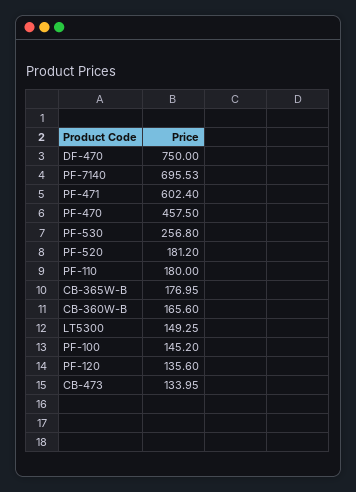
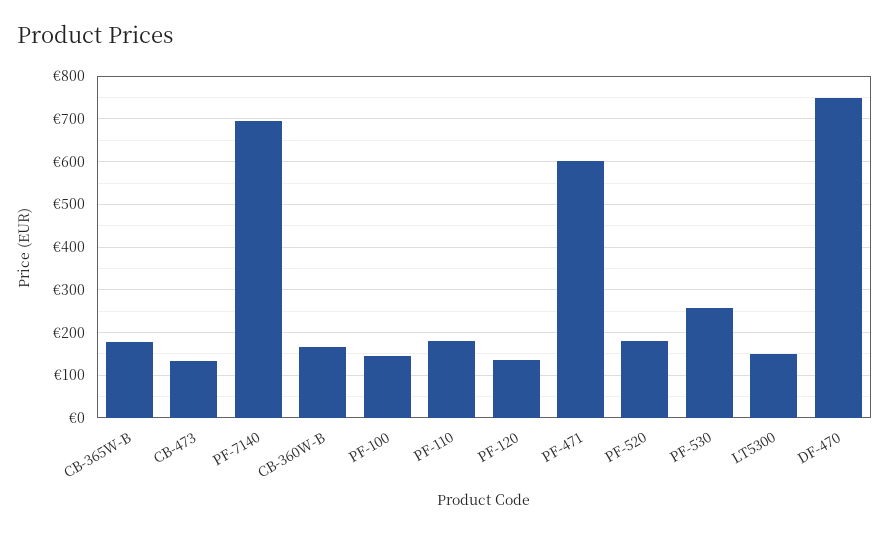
  {
    "DF-470": 750,
    "PF-7140": 695.53,
    "PF-471": 602.4,
-   "PF-470": 457.5,
    "PF-530": 256.8,
    "PF-520": 181.2,
    "PF-110": 180,
    "CB-365W-B": 176.95,
    "CB-360W-B": 165.6,
    "LT5300": 149.25,
    "PF-100": 145.2,
    "PF-120": 135.6,
    "CB-473": 133.95
  }

